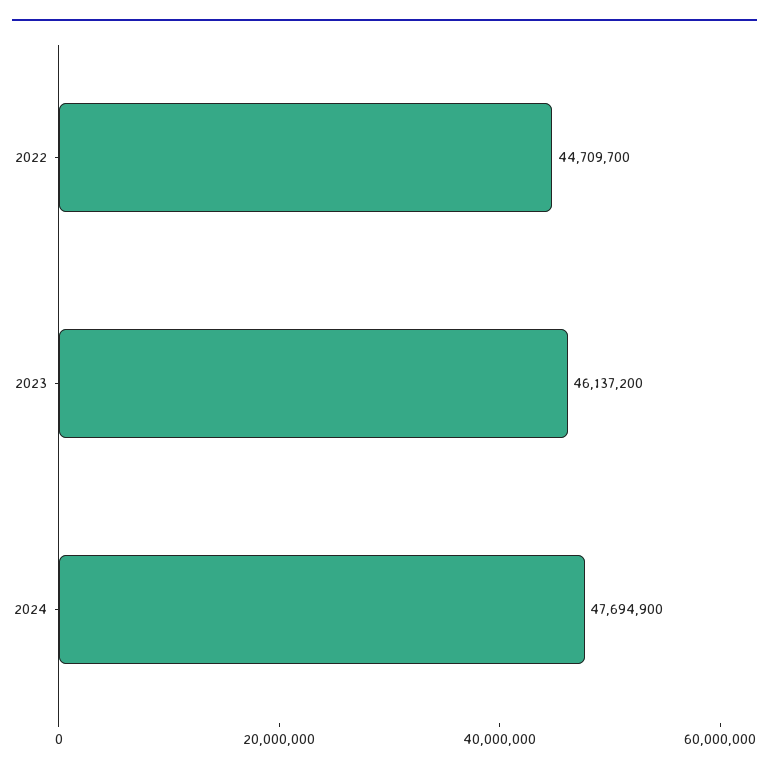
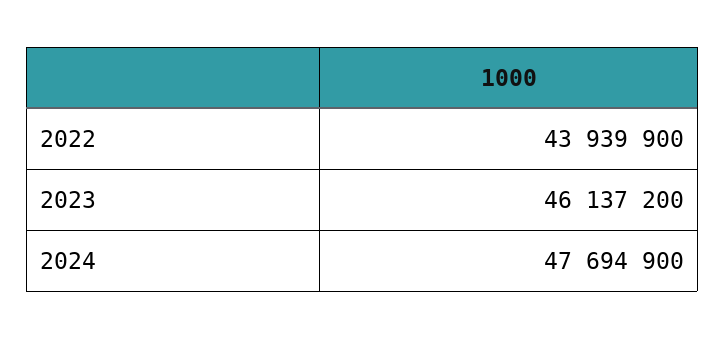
  {
-   "2022": 44709700,
+   "2022": 43939900,
    "2023": 46137200,
    "2024": 47694900
  }

